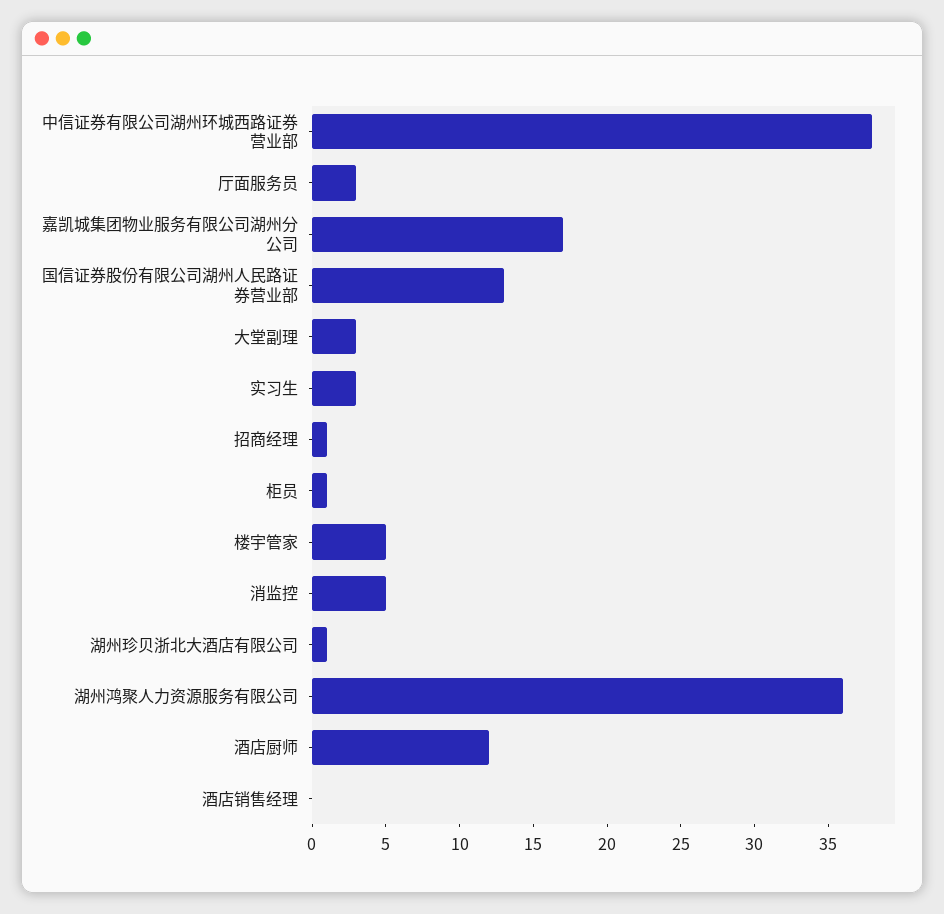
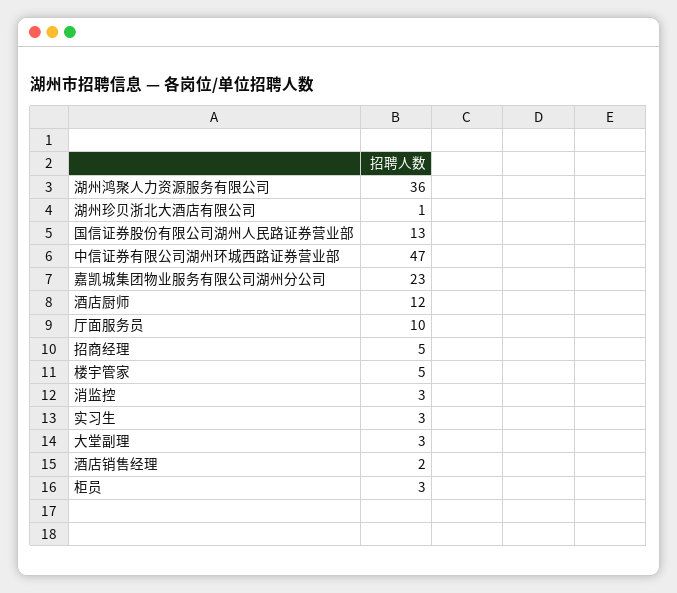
  {
-   "中信证券有限公司湖州环城西路证券营业部": 38,
+   "中信证券有限公司湖州环城西路证券营业部": 47,
-   "厅面服务员": 3,
+   "厅面服务员": 10,
-   "嘉凯城集团物业服务有限公司湖州分公司": 17,
+   "嘉凯城集团物业服务有限公司湖州分公司": 23,
    "国信证券股份有限公司湖州人民路证券营业部": 13,
    "大堂副理": 3,
    "实习生": 3,
-   "招商经理": 1,
+   "招商经理": 5,
-   "柜员": 1,
+   "柜员": 3,
    "楼宇管家": 5,
-   "消监控": 5,
+   "消监控": 3,
    "湖州珍贝浙北大酒店有限公司": 1,
    "湖州鸿聚人力资源服务有限公司": 36,
    "酒店厨师": 12,
-   "酒店销售经理": 0
+   "酒店销售经理": 2
  }

